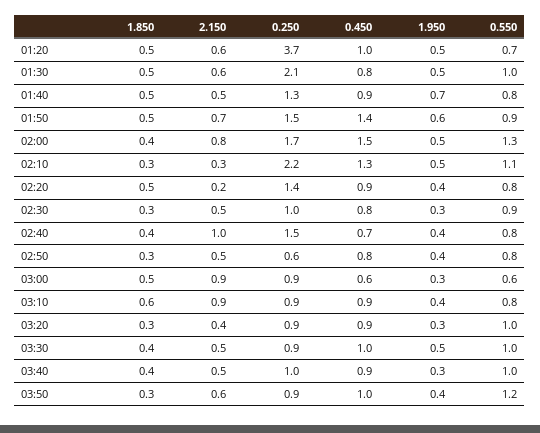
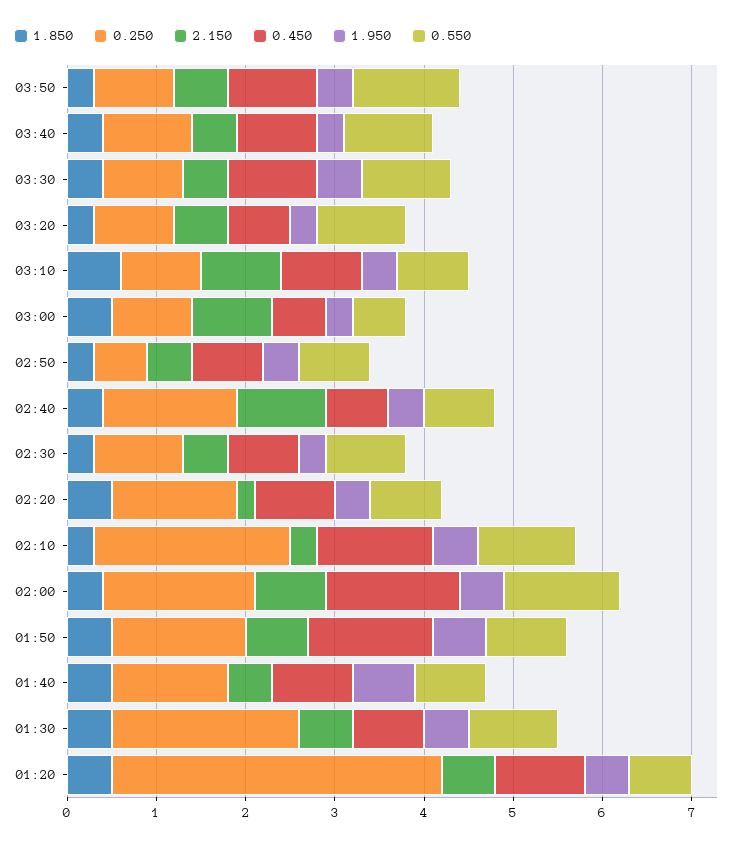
  {
    "1.850": {
      "01:20": 0.5,
      "01:30": 0.5,
      "01:40": 0.5,
      "01:50": 0.5,
      "02:00": 0.4,
      "02:10": 0.3,
      "02:20": 0.5,
      "02:30": 0.3,
      "02:40": 0.4,
      "02:50": 0.3,
      "03:00": 0.5,
      "03:10": 0.6,
      "03:20": 0.3,
      "03:30": 0.4,
      "03:40": 0.4,
      "03:50": 0.3
    },
    "2.150": {
      "01:20": 0.6,
      "01:30": 0.6,
      "01:40": 0.5,
      "01:50": 0.7,
      "02:00": 0.8,
      "02:10": 0.3,
      "02:20": 0.2,
      "02:30": 0.5,
      "02:40": 1,
      "02:50": 0.5,
      "03:00": 0.9,
      "03:10": 0.9,
-     "03:20": 0.4,
+     "03:20": 0.6,
      "03:30": 0.5,
      "03:40": 0.5,
      "03:50": 0.6
    },
    "0.250": {
      "01:20": 3.7,
      "01:30": 2.1,
      "01:40": 1.3,
      "01:50": 1.5,
      "02:00": 1.7,
      "02:10": 2.2,
      "02:20": 1.4,
      "02:30": 1,
      "02:40": 1.5,
      "02:50": 0.6,
      "03:00": 0.9,
      "03:10": 0.9,
      "03:20": 0.9,
      "03:30": 0.9,
      "03:40": 1,
      "03:50": 0.9
    },
    "0.450": {
      "01:20": 1,
      "01:30": 0.8,
      "01:40": 0.9,
      "01:50": 1.4,
      "02:00": 1.5,
      "02:10": 1.3,
      "02:20": 0.9,
      "02:30": 0.8,
      "02:40": 0.7,
      "02:50": 0.8,
      "03:00": 0.6,
      "03:10": 0.9,
-     "03:20": 0.9,
+     "03:20": 0.7,
      "03:30": 1,
      "03:40": 0.9,
      "03:50": 1
    },
    "1.950": {
      "01:20": 0.5,
      "01:30": 0.5,
      "01:40": 0.7,
      "01:50": 0.6,
      "02:00": 0.5,
      "02:10": 0.5,
      "02:20": 0.4,
      "02:30": 0.3,
      "02:40": 0.4,
      "02:50": 0.4,
      "03:00": 0.3,
      "03:10": 0.4,
      "03:20": 0.3,
      "03:30": 0.5,
      "03:40": 0.3,
      "03:50": 0.4
    },
    "0.550": {
      "01:20": 0.7,
      "01:30": 1,
      "01:40": 0.8,
      "01:50": 0.9,
      "02:00": 1.3,
      "02:10": 1.1,
      "02:20": 0.8,
      "02:30": 0.9,
      "02:40": 0.8,
      "02:50": 0.8,
      "03:00": 0.6,
      "03:10": 0.8,
      "03:20": 1,
      "03:30": 1,
      "03:40": 1,
      "03:50": 1.2
    }
  }

